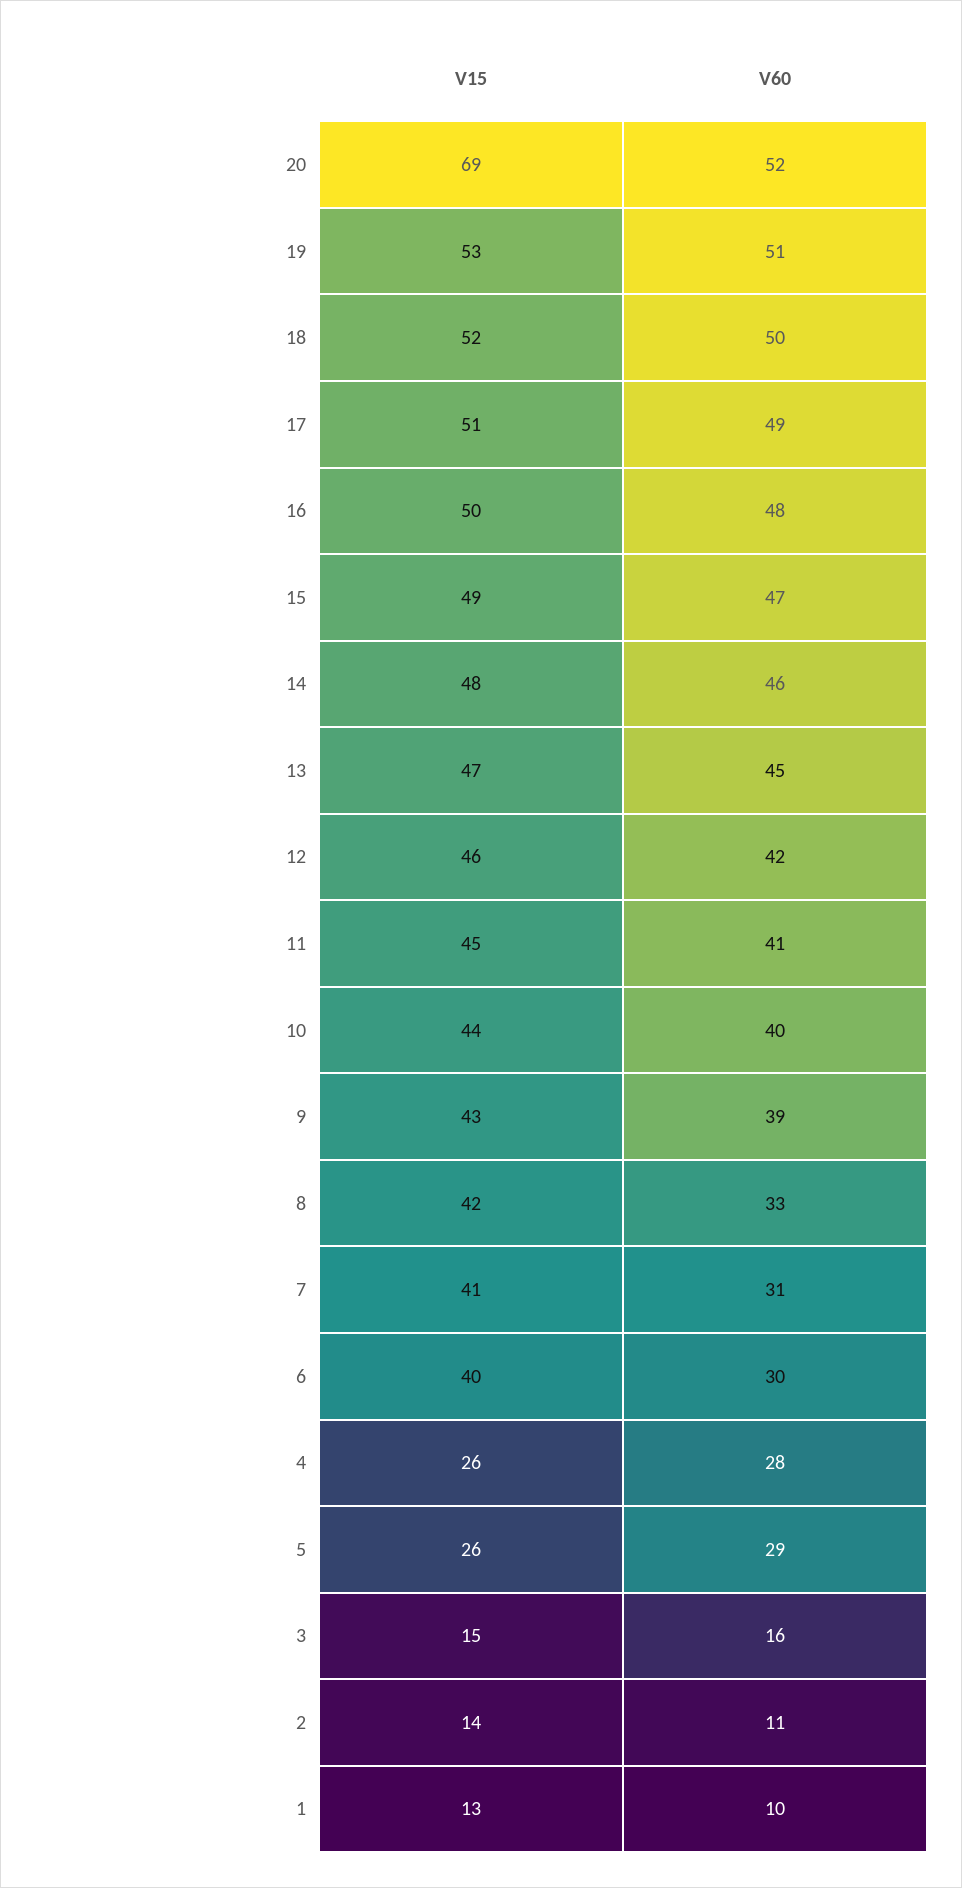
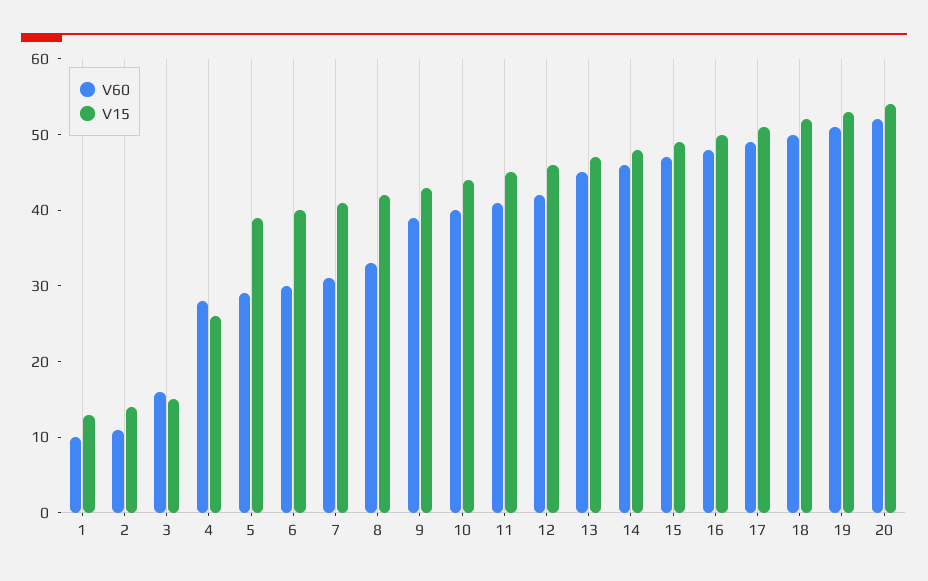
  {
    "V15": {
-     "20": 69,
+     "20": 55,
      "19": 53,
      "18": 52,
      "17": 51,
      "16": 50,
      "15": 49,
      "14": 48,
      "13": 47,
      "12": 46,
      "11": 45,
      "10": 44,
      "9": 43,
      "8": 42,
      "7": 41,
      "6": 40,
      "4": 26,
-     "5": 26,
+     "5": 40,
      "3": 15,
      "2": 14,
      "1": 13
    },
    "V60": {
      "20": 52,
      "19": 51,
      "18": 50,
      "17": 49,
      "16": 48,
      "15": 47,
      "14": 46,
      "13": 45,
      "12": 42,
      "11": 41,
      "10": 40,
      "9": 39,
      "8": 33,
      "7": 31,
      "6": 30,
      "4": 28,
      "5": 29,
      "3": 16,
      "2": 11,
      "1": 10
    }
  }

